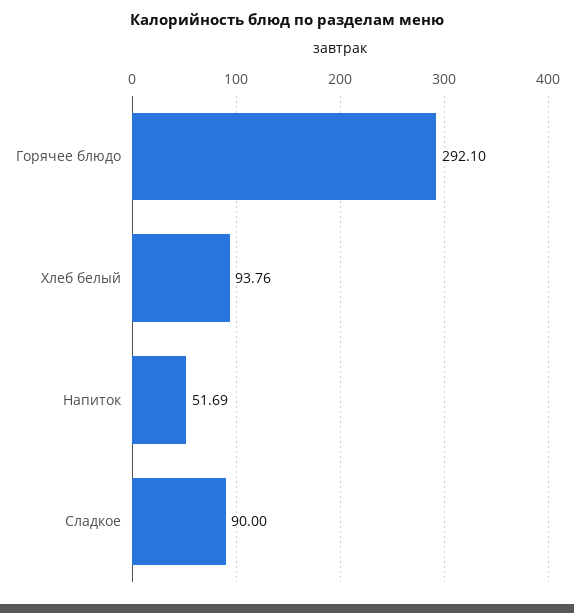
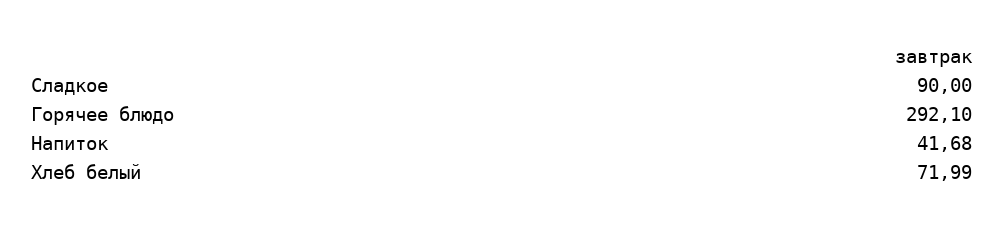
  {
    "Горячее блюдо": 292.1,
-   "Хлеб белый": 93.76,
+   "Хлеб белый": 71.99,
-   "Напиток": 51.69,
+   "Напиток": 41.68,
    "Сладкое": 90
  }

